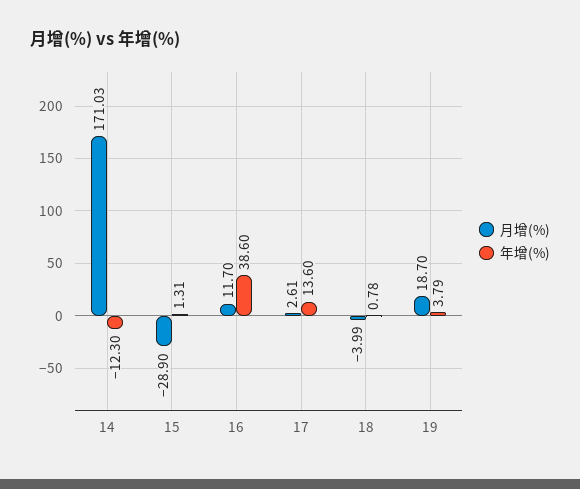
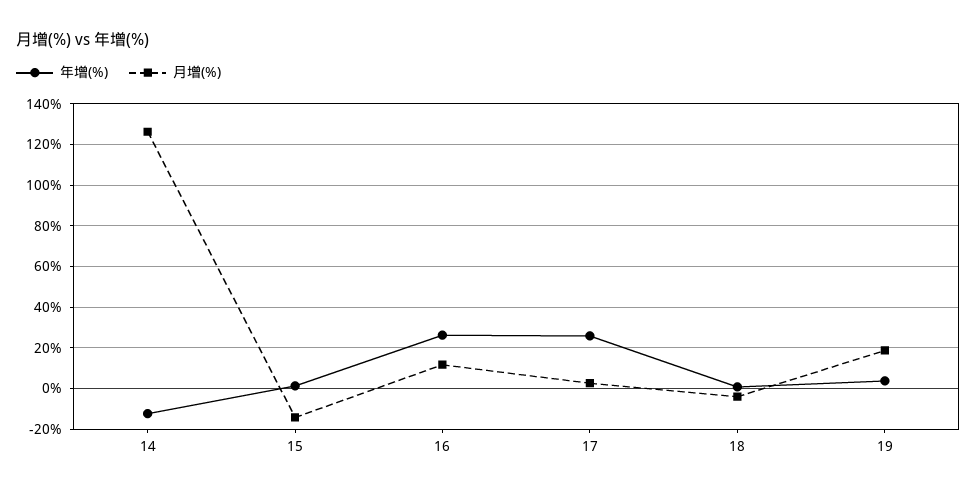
  {
    "月增(%)": {
-     "14": 171.03,
+     "14": 125,
-     "15": -28.9,
+     "15": -15,
      "16": 11.7,
      "17": 2.61,
      "18": -3.99,
      "19": 18.7
    },
    "年增(%)": {
      "14": -12.3,
      "15": 1.31,
-     "16": 38.6,
+     "16": 25,
-     "17": 13.6,
+     "17": 25,
      "18": 0.78,
      "19": 3.79
    }
  }

